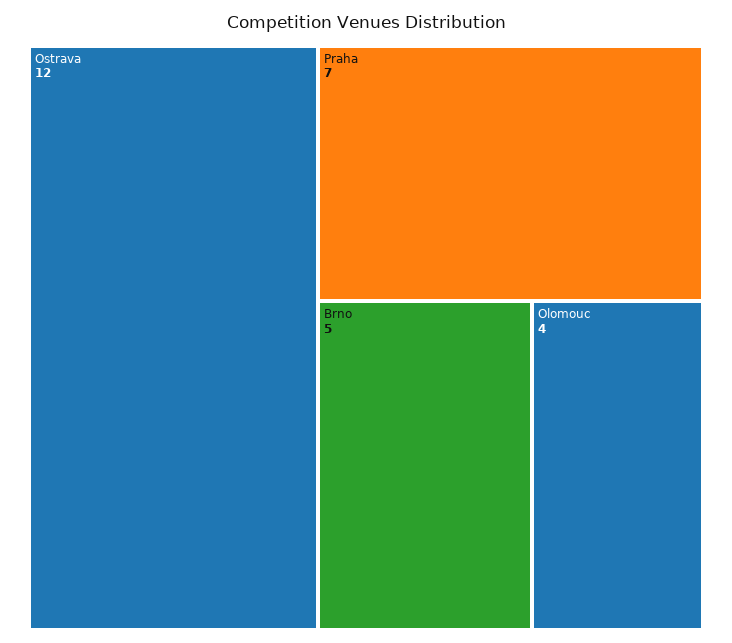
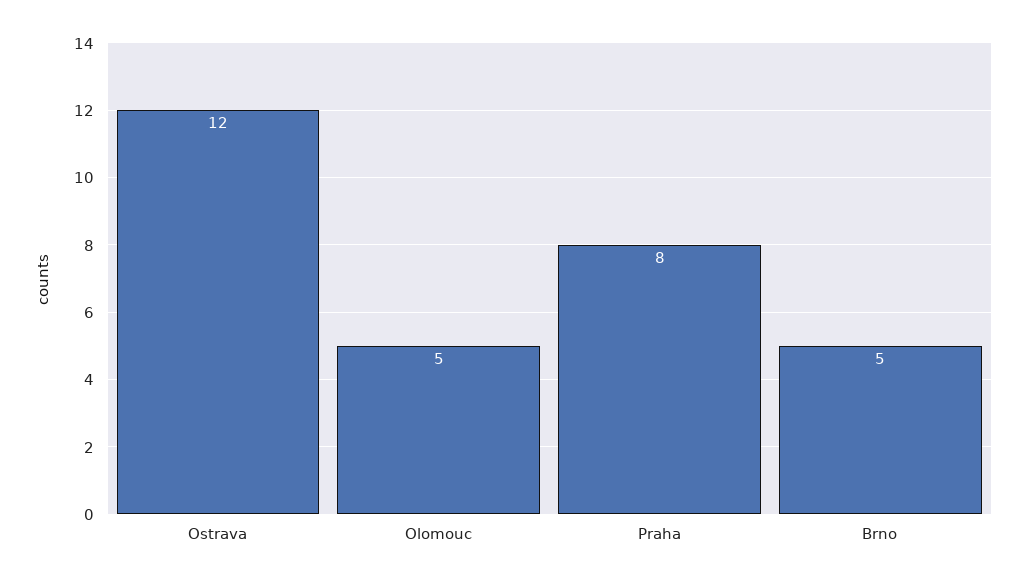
  {
    "Ostrava": 12,
-   "Praha": 7,
+   "Praha": 8,
    "Brno": 5,
-   "Olomouc": 4
+   "Olomouc": 5
  }

